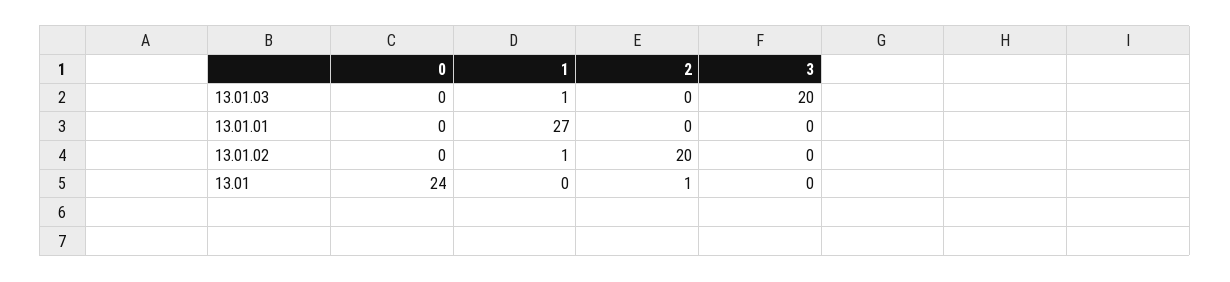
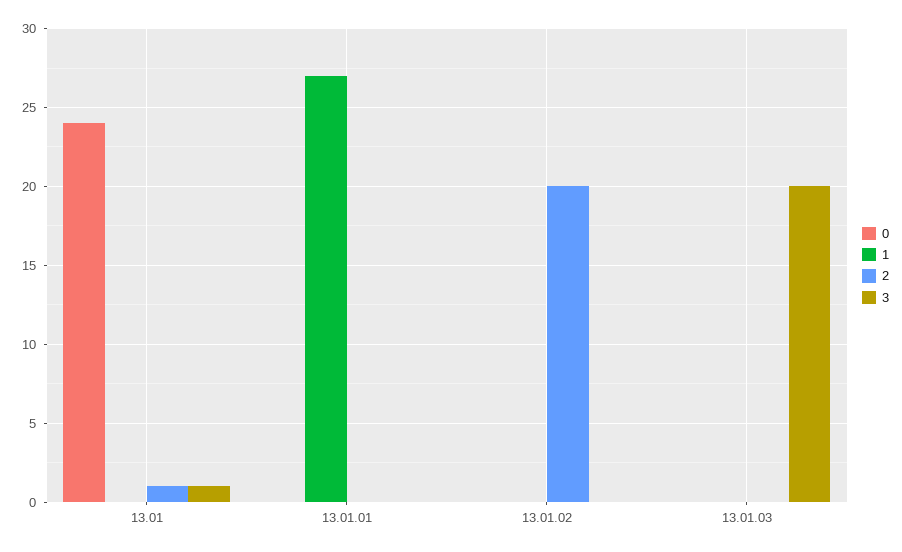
  {
    "0": {
      "13.01.03": 0,
      "13.01.01": 0,
      "13.01.02": 0,
      "13.01": 24
    },
    "1": {
-     "13.01.03": 1,
+     "13.01.03": 0,
      "13.01.01": 27,
-     "13.01.02": 1,
+     "13.01.02": 0,
      "13.01": 0
    },
    "2": {
      "13.01.03": 0,
      "13.01.01": 0,
      "13.01.02": 20,
      "13.01": 1
    },
    "3": {
      "13.01.03": 20,
      "13.01.01": 0,
      "13.01.02": 0,
-     "13.01": 0
+     "13.01": 1
    }
  }

